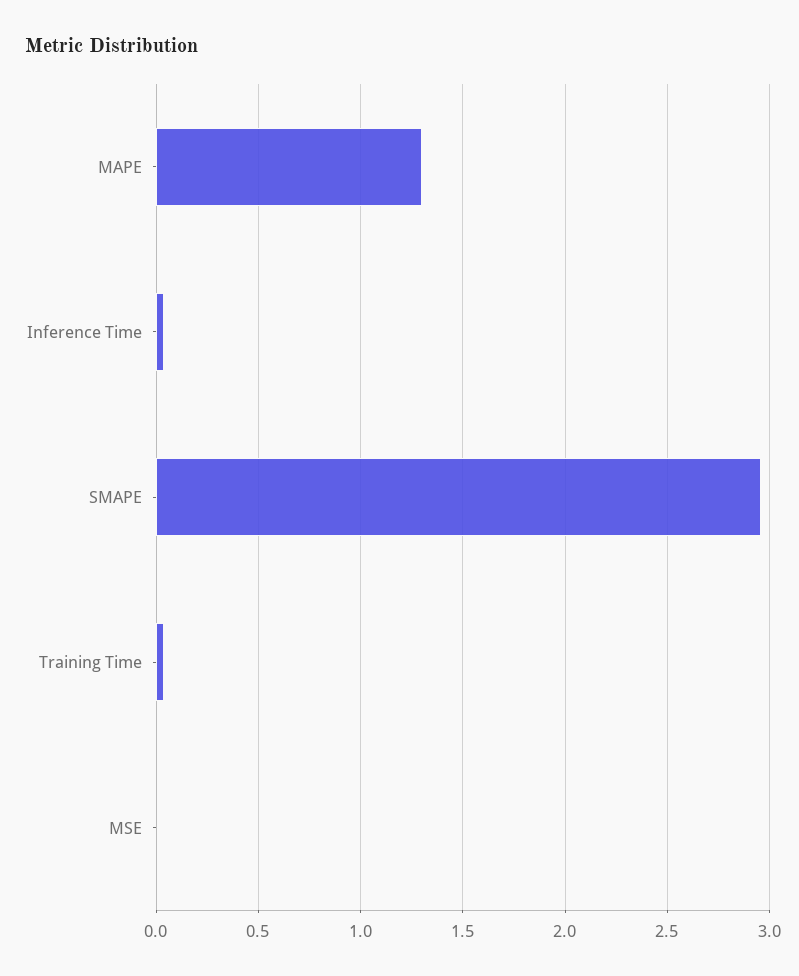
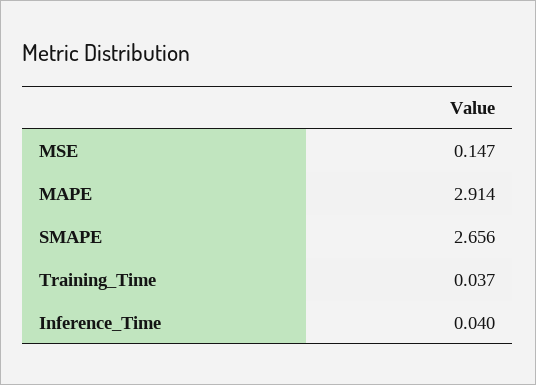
  {
-   "MAPE": 1.3,
+   "MAPE": 2.914,
    "Inference Time": 0.04,
-   "SMAPE": 2.95,
+   "SMAPE": 2.656,
    "Training Time": 0.037,
-   "MSE": 0
+   "MSE": 0.147
  }

